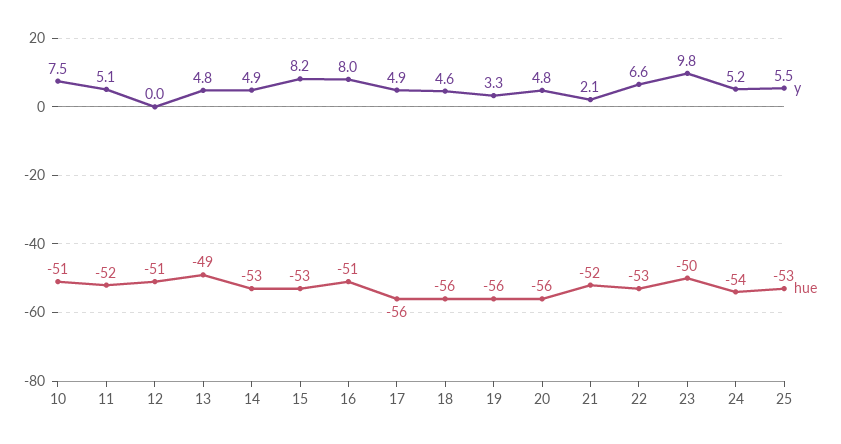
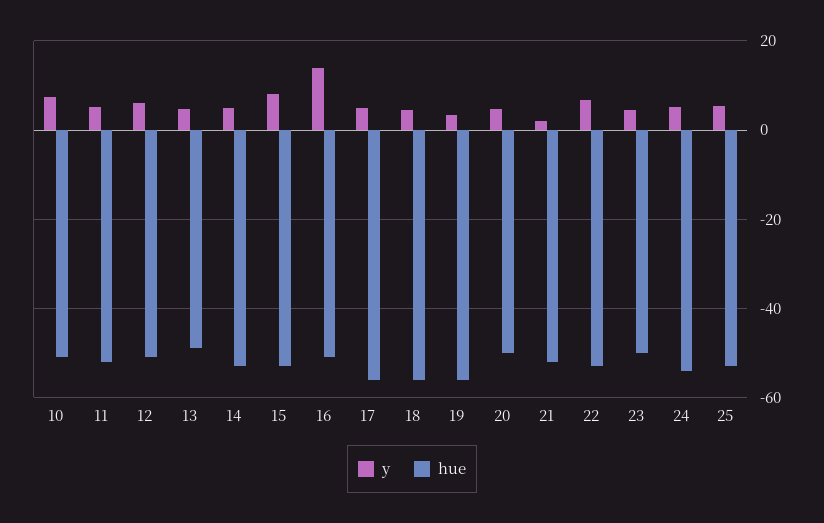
  {
    "y": {
      "10": 7.5,
      "11": 5.1,
-     "12": 0,
+     "12": 6,
      "13": 4.8,
      "14": 4.9,
      "15": 8.2,
-     "16": 8,
+     "16": 14,
      "17": 4.9,
      "18": 4.6,
      "19": 3.3,
      "20": 4.8,
      "21": 2.1,
      "22": 6.6,
-     "23": 9.8,
+     "23": 4,
      "24": 5.2,
      "25": 5.5
    },
    "hue": {
      "10": -51,
      "11": -52,
      "12": -51,
      "13": -49,
      "14": -53,
      "15": -53,
      "16": -51,
      "17": -56,
      "18": -56,
      "19": -56,
-     "20": -56,
+     "20": -50,
      "21": -52,
      "22": -53,
      "23": -50,
      "24": -54,
      "25": -53
    }
  }

